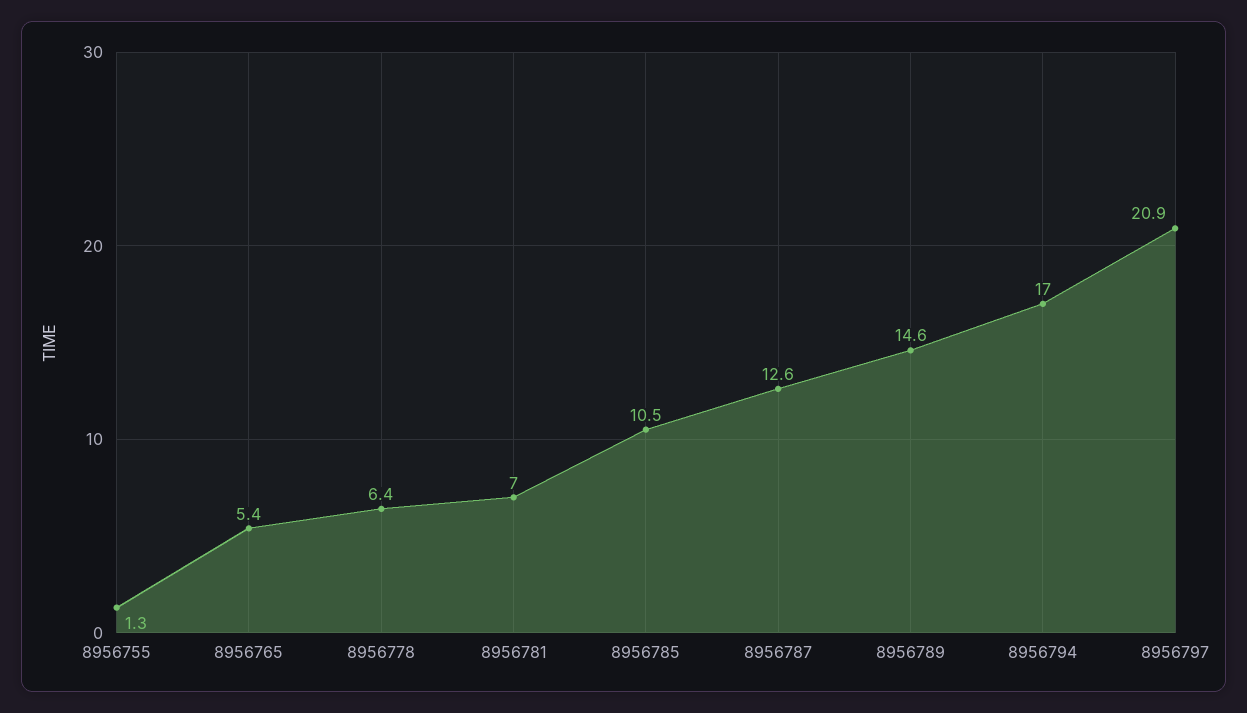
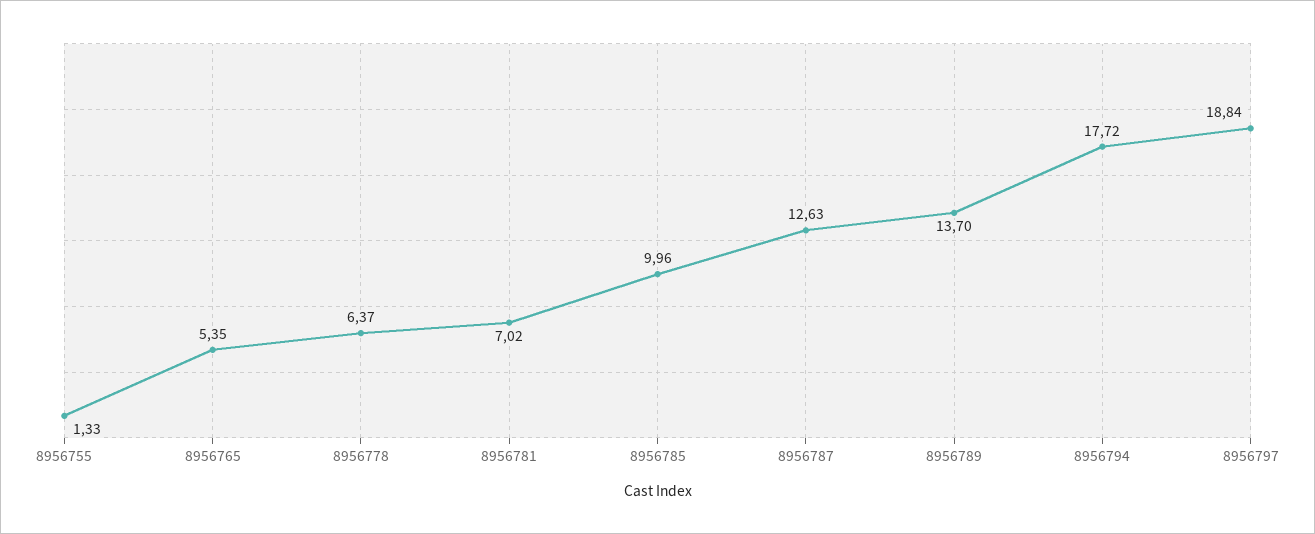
  {
    "8956755": 1.33,
    "8956765": 5.35,
    "8956778": 6.37,
    "8956781": 7.02,
-   "8956785": 10.5,
+   "8956785": 9.96,
    "8956787": 12.63,
-   "8956789": 14.6,
+   "8956789": 13.7,
-   "8956794": 17,
+   "8956794": 17.72,
-   "8956797": 20.9
+   "8956797": 18.84
  }

